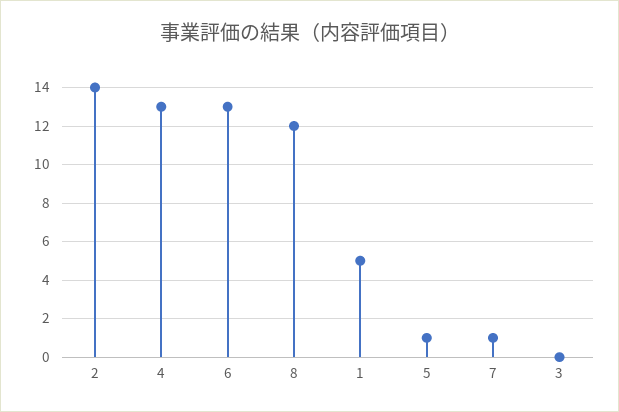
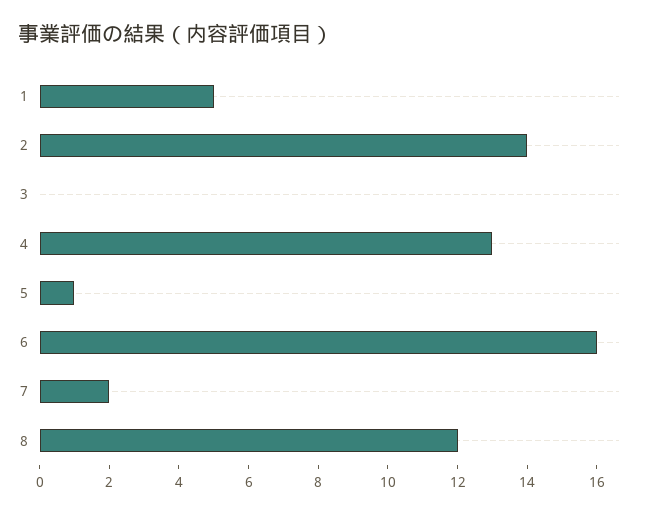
  {
    "2": 14,
    "4": 13,
-   "6": 13,
+   "6": 16,
    "8": 12,
    "1": 5,
    "5": 1,
-   "7": 1,
+   "7": 2,
    "3": 0
  }

